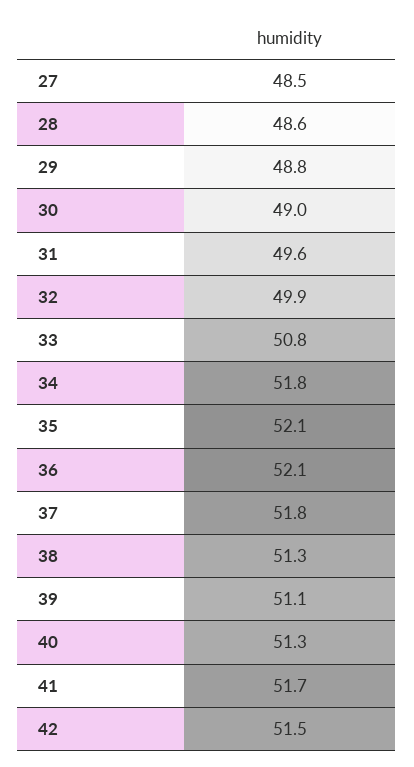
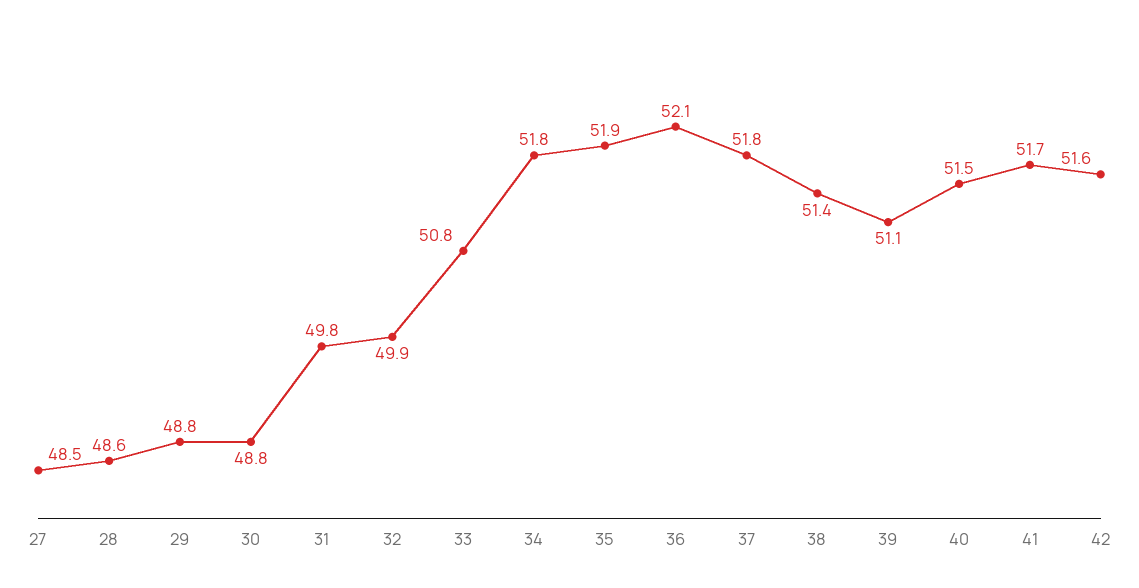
  {
    "27": 48.5,
    "28": 48.6,
    "29": 48.8,
-   "30": 49,
+   "30": 48.8,
-   "31": 49.6,
+   "31": 49.8,
    "32": 49.9,
    "33": 50.8,
    "34": 51.8,
-   "35": 52.1,
+   "35": 51.9,
    "36": 52.1,
    "37": 51.8,
-   "38": 51.3,
+   "38": 51.4,
    "39": 51.1,
-   "40": 51.3,
+   "40": 51.5,
    "41": 51.7,
-   "42": 51.5
+   "42": 51.6
  }

